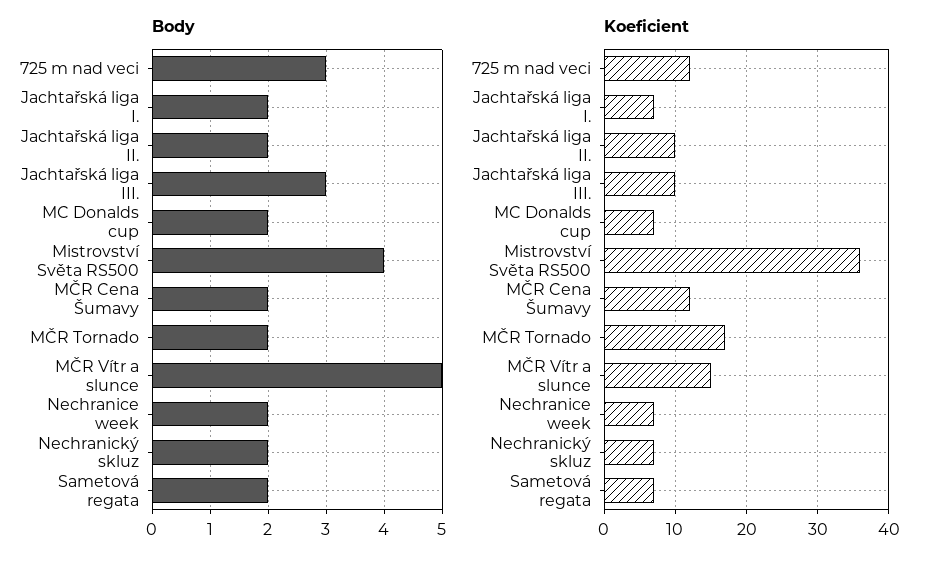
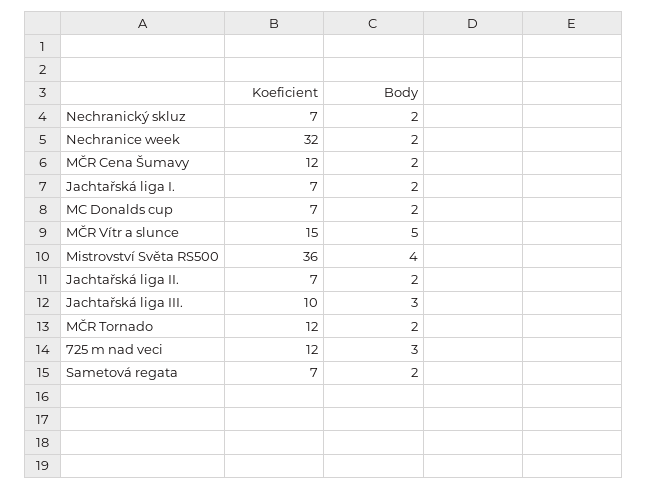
  {
    "Body": {
      "725 m nad veci": 3,
      "Jachtařská liga I.": 2,
      "Jachtařská liga II.": 2,
      "Jachtařská liga III.": 3,
      "MC Donalds cup": 2,
      "Mistrovství Světa RS500": 4,
      "MČR Cena Šumavy": 2,
      "MČR Tornado": 2,
      "MČR Vítr a slunce": 5,
      "Nechranice week": 2,
      "Nechranický skluz": 2,
      "Sametová regata": 2
    },
    "Koeficient": {
      "725 m nad veci": 12,
      "Jachtařská liga I.": 7,
-     "Jachtařská liga II.": 10,
+     "Jachtařská liga II.": 7,
      "Jachtařská liga III.": 10,
      "MC Donalds cup": 7,
      "Mistrovství Světa RS500": 36,
      "MČR Cena Šumavy": 12,
-     "MČR Tornado": 17,
+     "MČR Tornado": 12,
      "MČR Vítr a slunce": 15,
-     "Nechranice week": 7,
+     "Nechranice week": 32,
      "Nechranický skluz": 7,
      "Sametová regata": 7
    }
  }

